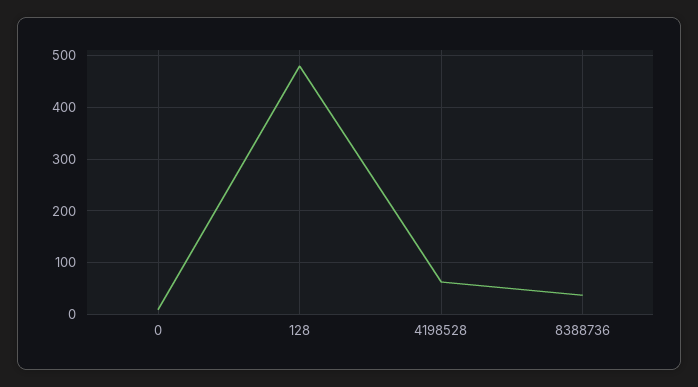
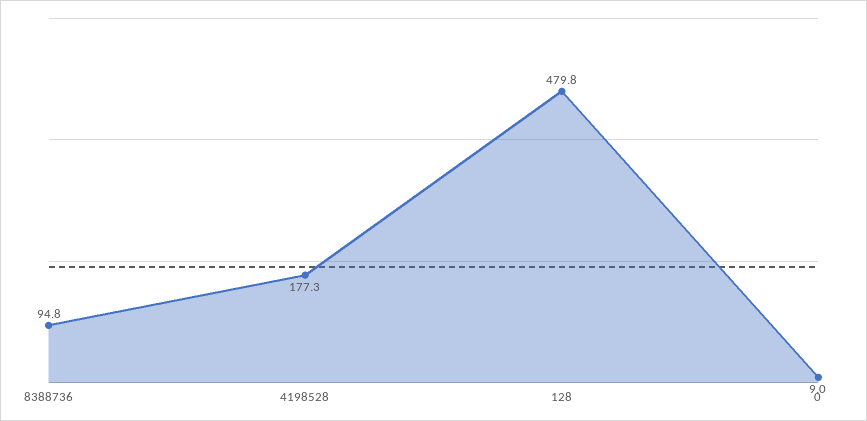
  {
    "0": 9,
    "128": 479.8,
-   "4198528": 60,
+   "4198528": 177.3,
-   "8388736": 40
+   "8388736": 94.8
  }

